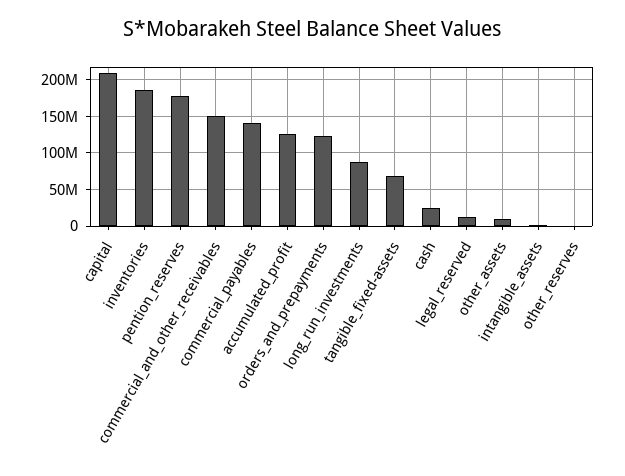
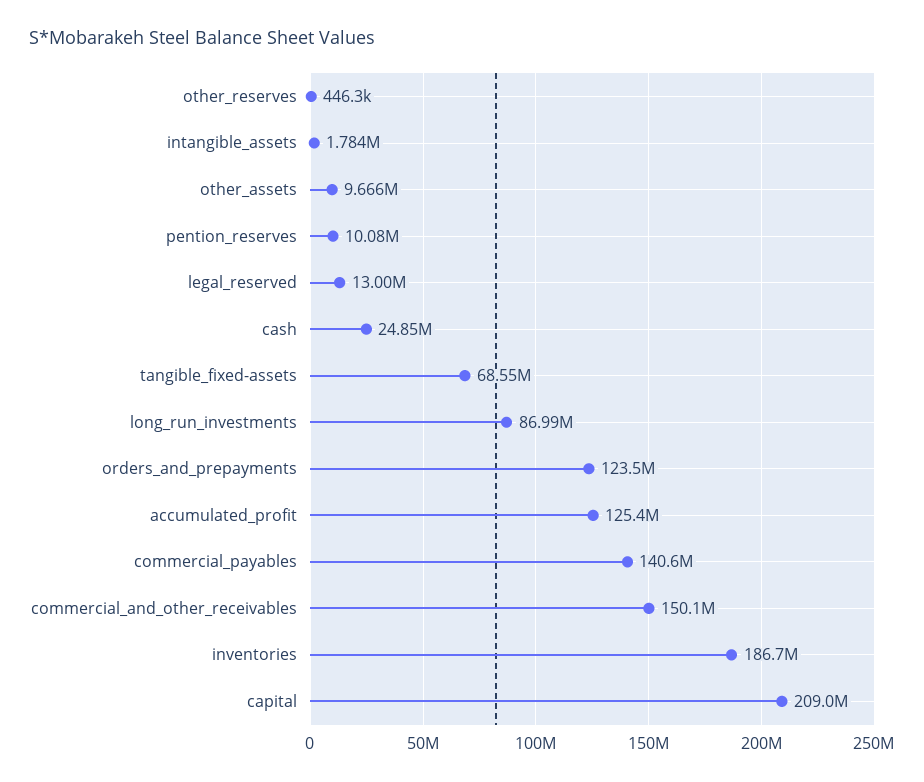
  {
    "capital": 209000000,
    "inventories": 186700000,
-   "pention_reserves": 180000000,
+   "pention_reserves": 10080000,
    "commercial_and_other_receivables": 150100000,
    "commercial_payables": 140600000,
    "accumulated_profit": 125400000,
    "orders_and_prepayments": 123500000,
    "long_run_investments": 86990000,
    "tangible_fixed-assets": 68550000,
    "cash": 24850000,
    "legal_reserved": 13000000,
    "other_assets": 9666000,
    "intangible_assets": 1784000,
    "other_reserves": 446300
  }

